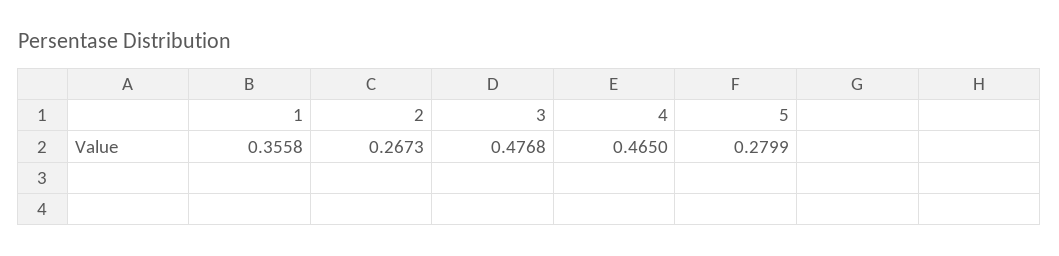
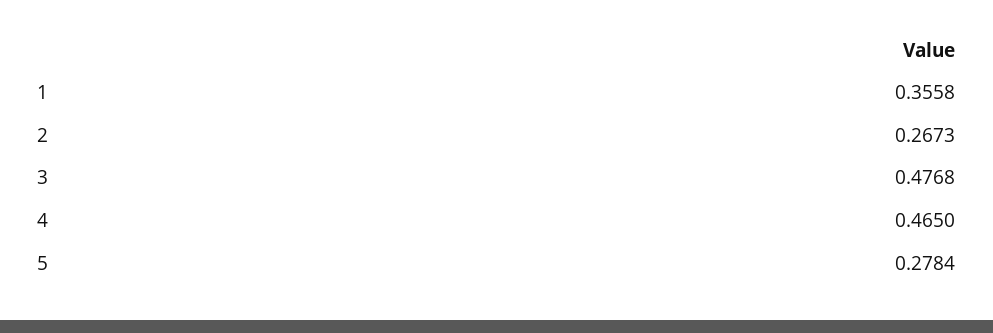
  {
    "1": 0.3558,
    "2": 0.2673,
    "3": 0.4768,
    "4": 0.465,
-   "5": 0.2799
+   "5": 0.2784
  }

